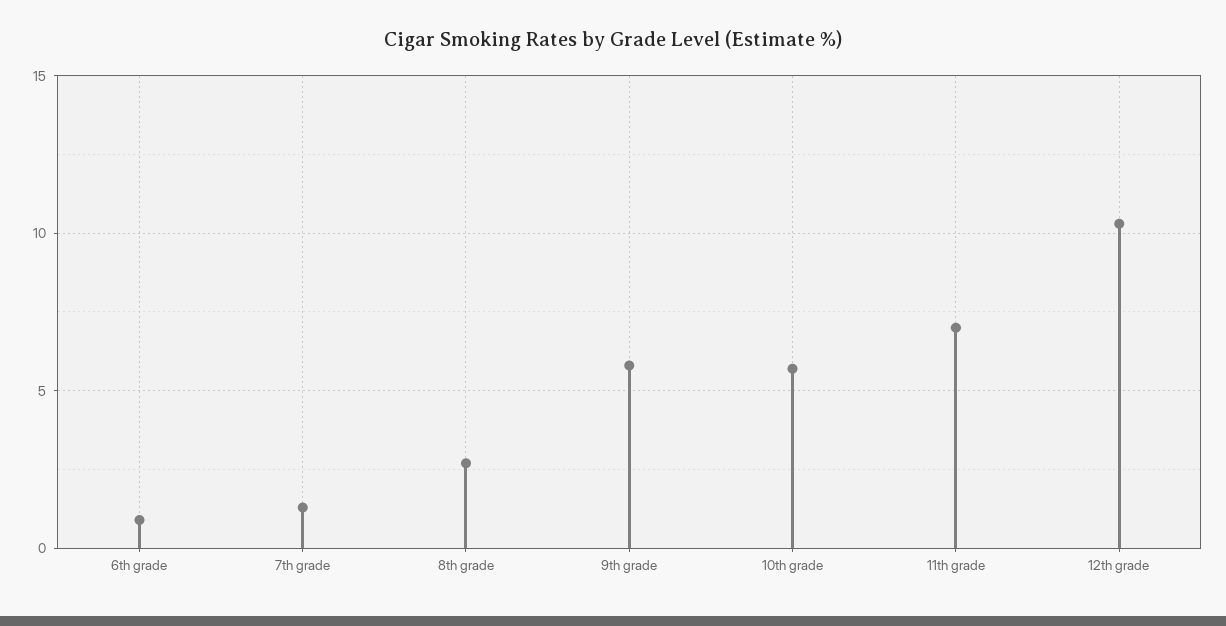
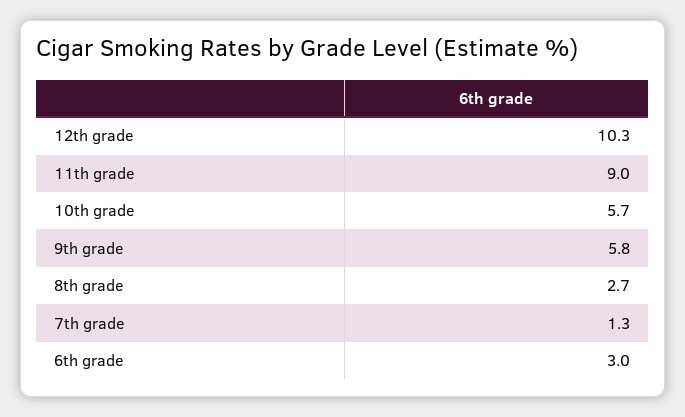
  {
-   "6th grade": 1,
+   "6th grade": 3,
    "7th grade": 1.3,
    "8th grade": 2.7,
    "9th grade": 5.8,
    "10th grade": 5.7,
-   "11th grade": 7,
+   "11th grade": 9,
    "12th grade": 10.3
  }

